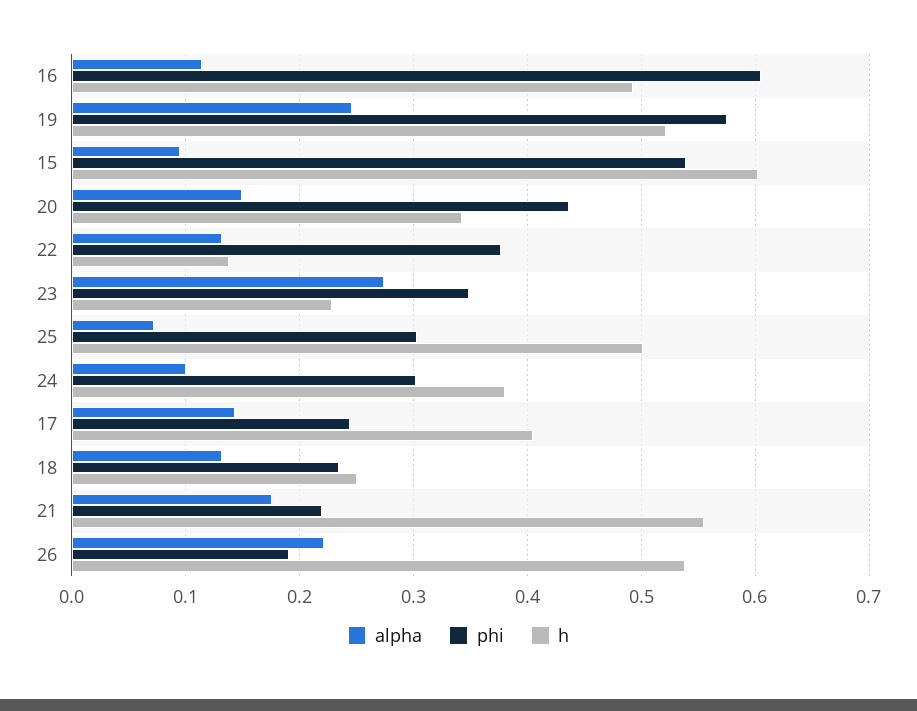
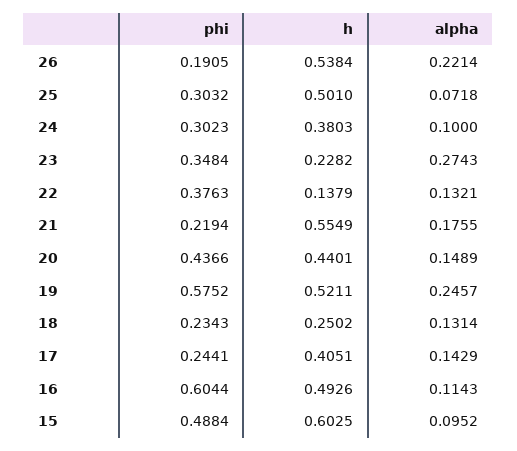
  {
    "alpha": {
      "16": 0.1143,
      "19": 0.2457,
      "15": 0.0952,
      "20": 0.1489,
      "22": 0.1321,
      "23": 0.2743,
      "25": 0.0718,
      "24": 0.1,
      "17": 0.1429,
      "18": 0.1314,
      "21": 0.1755,
      "26": 0.2214
    },
    "phi": {
      "16": 0.6044,
      "19": 0.5752,
-     "15": 0.54,
+     "15": 0.4884,
      "20": 0.4366,
      "22": 0.3763,
      "23": 0.3484,
      "25": 0.3032,
      "24": 0.3023,
      "17": 0.2441,
      "18": 0.2343,
      "21": 0.2194,
      "26": 0.1905
    },
    "h": {
      "16": 0.4926,
      "19": 0.5211,
      "15": 0.6025,
-     "20": 0.34,
+     "20": 0.4401,
      "22": 0.1379,
      "23": 0.2282,
      "25": 0.501,
      "24": 0.3803,
      "17": 0.4051,
      "18": 0.2502,
      "21": 0.5549,
      "26": 0.5384
    }
  }

